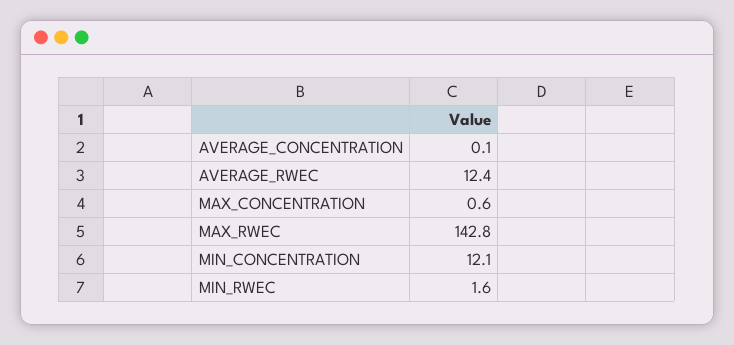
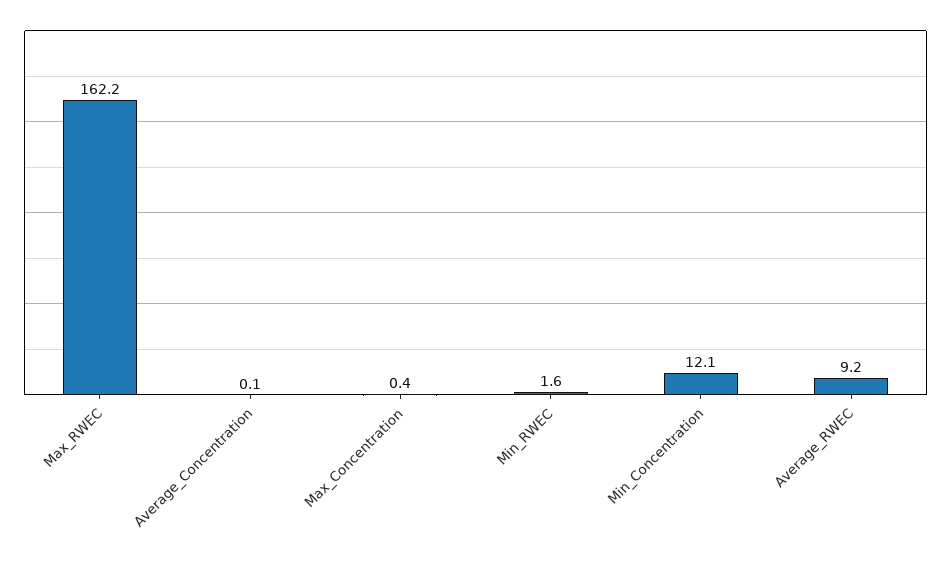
  {
    "AVERAGE_CONCENTRATION": 0.1,
-   "AVERAGE_RWEC": 12.4,
+   "AVERAGE_RWEC": 9.2,
-   "MAX_CONCENTRATION": 0.6,
+   "MAX_CONCENTRATION": 0.4,
-   "MAX_RWEC": 142.8,
+   "MAX_RWEC": 162.2,
    "MIN_CONCENTRATION": 12.1,
    "MIN_RWEC": 1.6
  }

